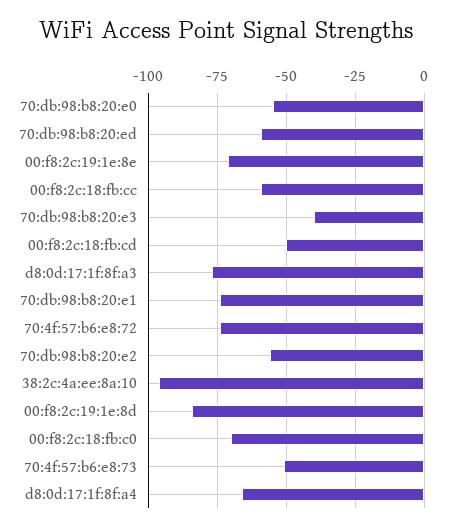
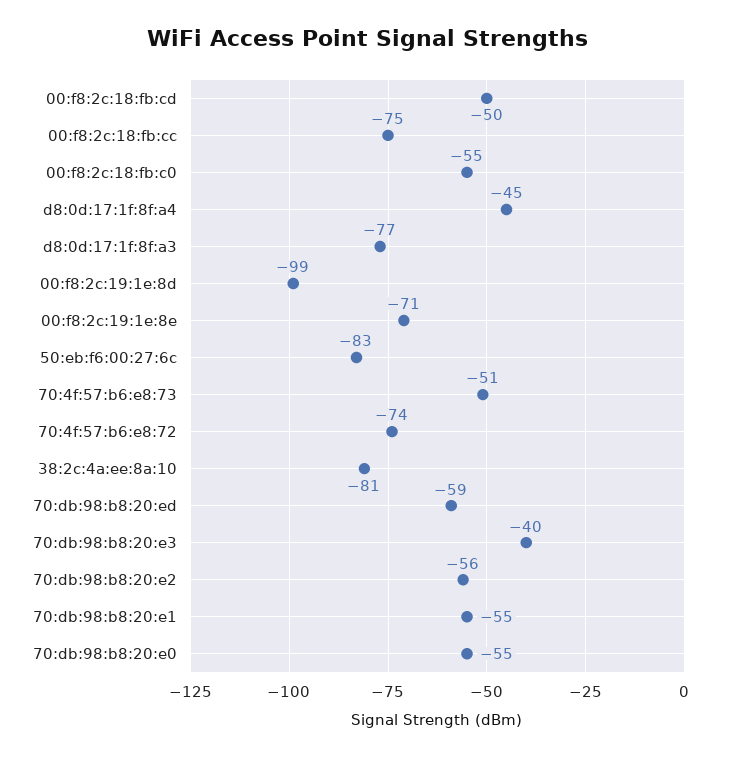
  {
    "70:db:98:b8:20:e0": -55,
    "70:db:98:b8:20:ed": -59,
    "00:f8:2c:19:1e:8e": -71,
-   "00:f8:2c:18:fb:cc": -60,
+   "00:f8:2c:18:fb:cc": -75,
    "70:db:98:b8:20:e3": -40,
    "00:f8:2c:18:fb:cd": -50,
    "d8:0d:17:1f:8f:a3": -77,
-   "70:db:98:b8:20:e1": -75,
+   "70:db:98:b8:20:e1": -55,
    "70:4f:57:b6:e8:72": -74,
    "70:db:98:b8:20:e2": -56,
-   "38:2c:4a:ee:8a:10": -95,
+   "38:2c:4a:ee:8a:10": -81,
-   "00:f8:2c:19:1e:8d": -85,
+   "00:f8:2c:19:1e:8d": -99,
-   "00:f8:2c:18:fb:c0": -70,
+   "00:f8:2c:18:fb:c0": -55,
    "70:4f:57:b6:e8:73": -51,
-   "d8:0d:17:1f:8f:a4": -65
+   "d8:0d:17:1f:8f:a4": -45,
+   "50:eb:f6:00:27:6c": -83
  }

